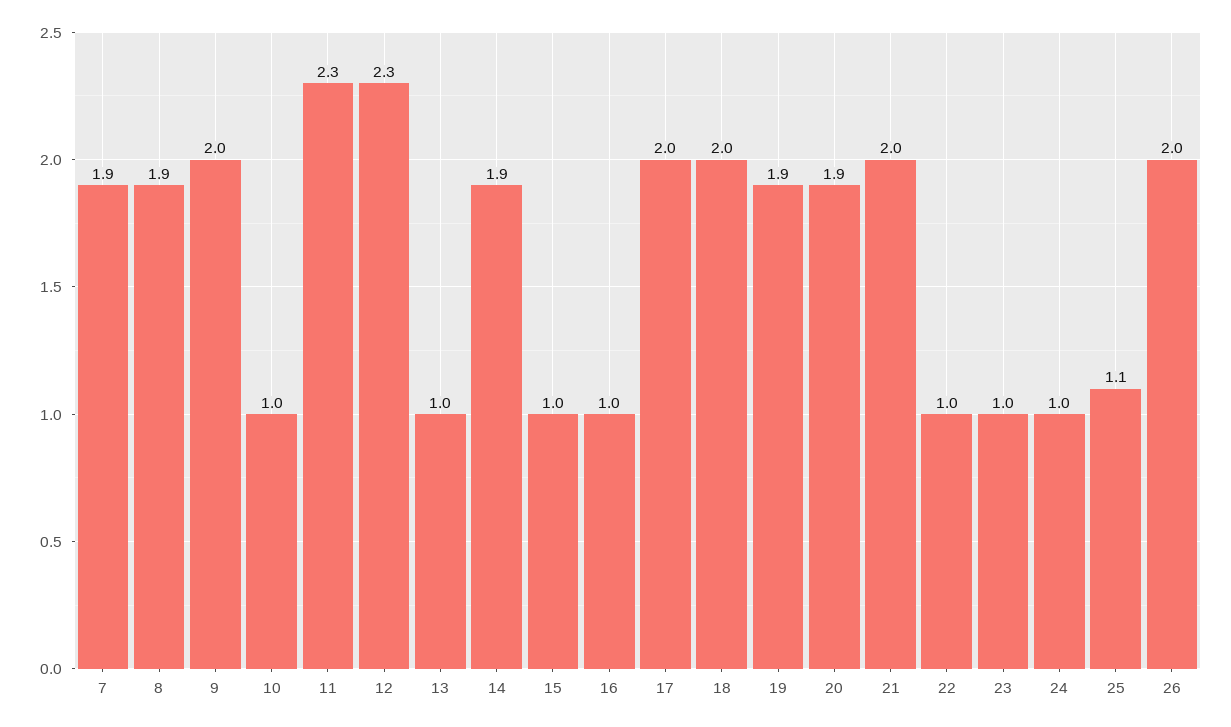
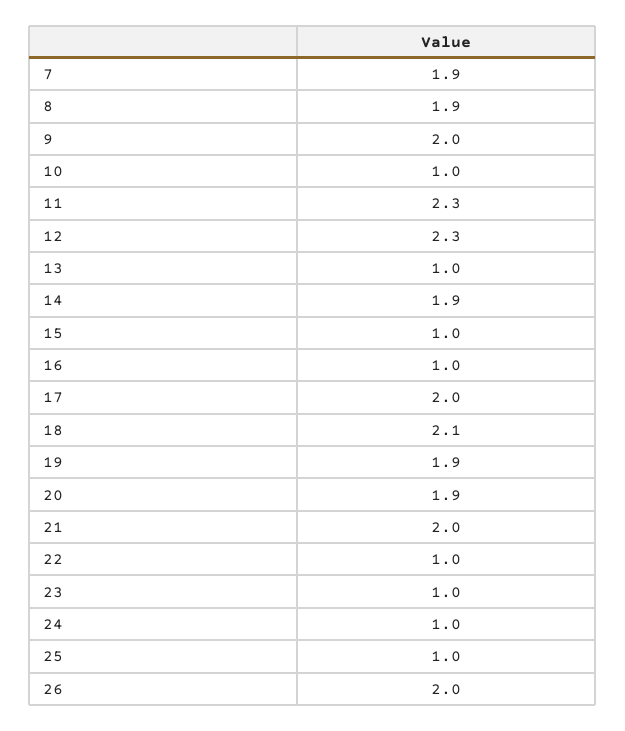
  {
    "7": 1.9,
    "8": 1.9,
    "9": 2,
    "10": 1,
    "11": 2.3,
    "12": 2.3,
    "13": 1,
    "14": 1.9,
    "15": 1,
    "16": 1,
    "17": 2,
-   "18": 2,
+   "18": 2.1,
    "19": 1.9,
    "20": 1.9,
    "21": 2,
    "22": 1,
    "23": 1,
    "24": 1,
-   "25": 1.1,
+   "25": 1,
    "26": 2
  }

